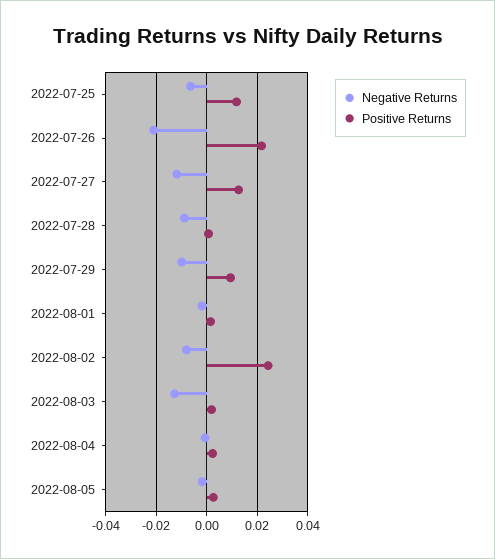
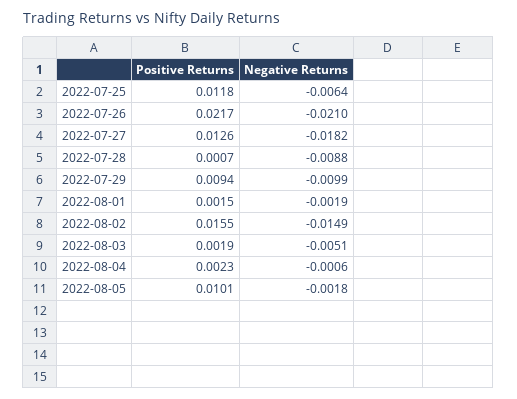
  {
    "Negative Returns": {
      "2022-07-25": -0.0064,
      "2022-07-26": -0.021,
-     "2022-07-27": -0.0125,
+     "2022-07-27": -0.0182,
      "2022-07-28": -0.0088,
      "2022-07-29": -0.0099,
      "2022-08-01": -0.0019,
-     "2022-08-02": -0.0075,
+     "2022-08-02": -0.0149,
-     "2022-08-03": -0.0125,
+     "2022-08-03": -0.0051,
      "2022-08-04": -0.0006,
      "2022-08-05": -0.0018
    },
    "Positive Returns": {
      "2022-07-25": 0.0118,
      "2022-07-26": 0.0217,
      "2022-07-27": 0.0126,
      "2022-07-28": 0.0007,
      "2022-07-29": 0.0094,
      "2022-08-01": 0.0015,
-     "2022-08-02": 0.025,
+     "2022-08-02": 0.0155,
      "2022-08-03": 0.0019,
      "2022-08-04": 0.0023,
-     "2022-08-05": 0.0025
+     "2022-08-05": 0.0101
    }
  }

